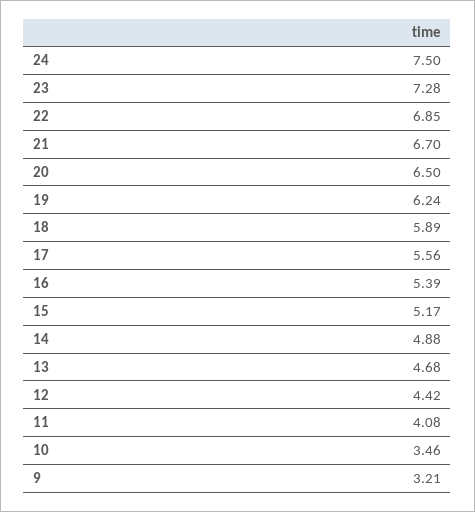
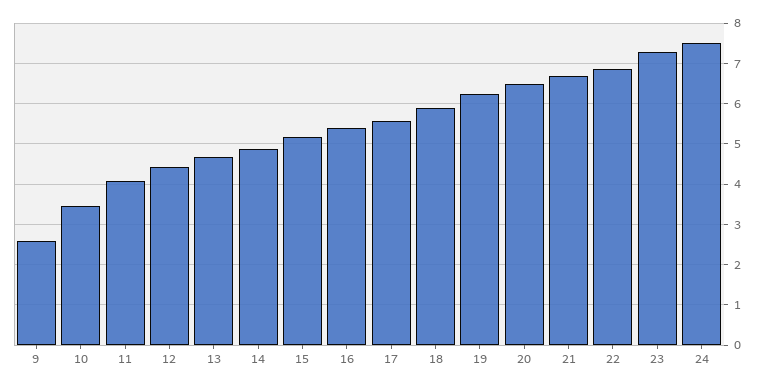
  {
    "24": 7.5,
    "23": 7.28,
    "22": 6.85,
    "21": 6.7,
    "20": 6.5,
    "19": 6.24,
    "18": 5.89,
    "17": 5.56,
    "16": 5.39,
    "15": 5.17,
    "14": 4.88,
    "13": 4.68,
    "12": 4.42,
    "11": 4.08,
    "10": 3.46,
-   "9": 3.21
+   "9": 2.6
  }

